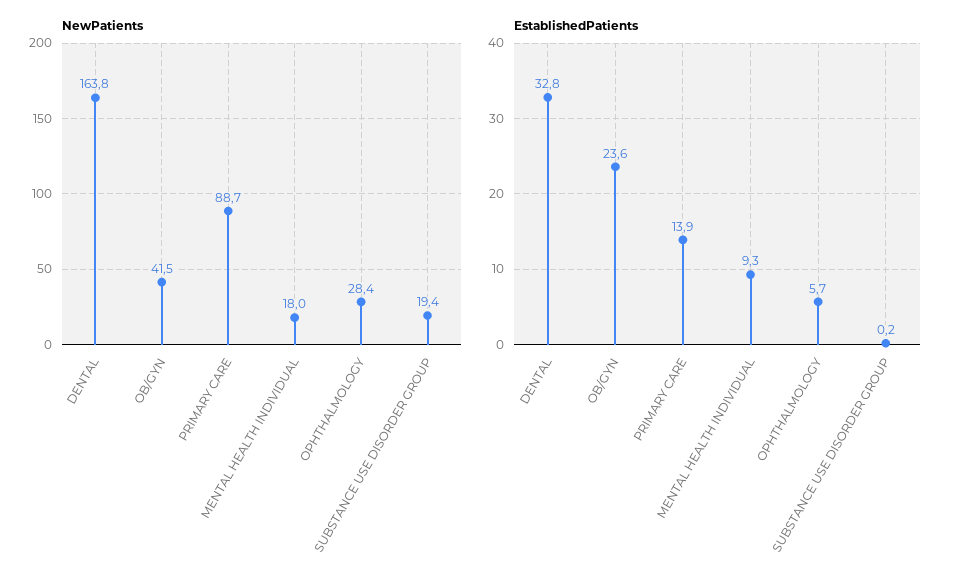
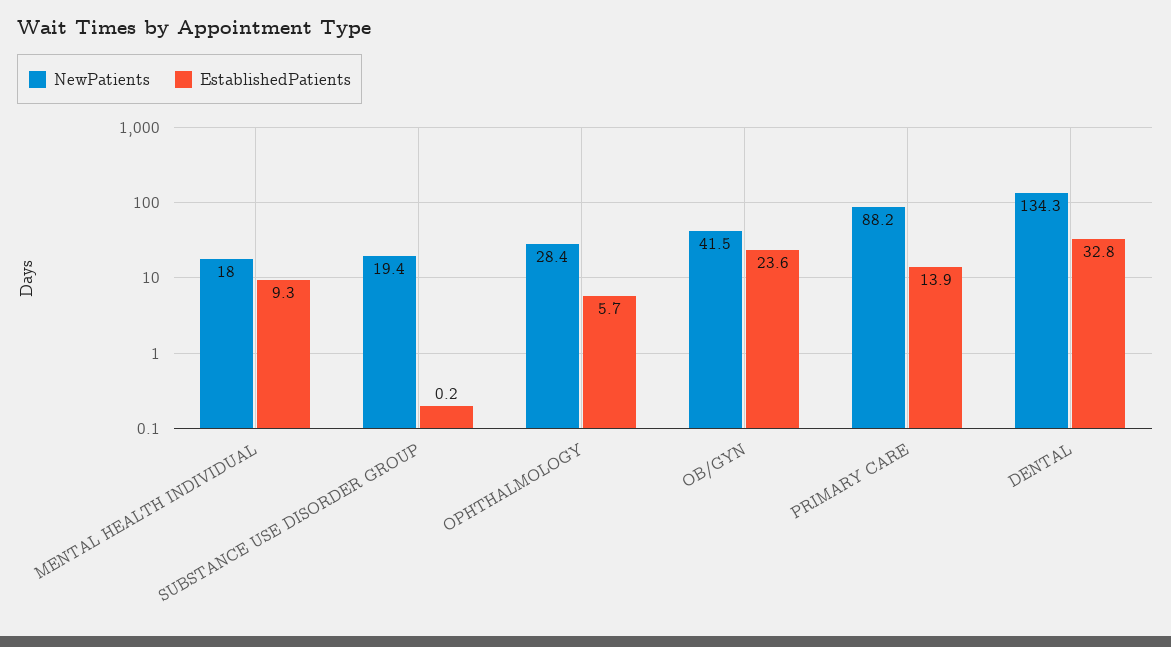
  {
    "NewPatients": {
-     "DENTAL": 163.8,
+     "DENTAL": 134.3,
      "OB/GYN": 41.5,
-     "PRIMARY CARE": 88.7,
+     "PRIMARY CARE": 88.2,
      "MENTAL HEALTH INDIVIDUAL": 18,
      "OPHTHALMOLOGY": 28.4,
      "SUBSTANCE USE DISORDER GROUP": 19.4
    },
    "EstablishedPatients": {
      "DENTAL": 32.8,
      "OB/GYN": 23.6,
      "PRIMARY CARE": 13.9,
      "MENTAL HEALTH INDIVIDUAL": 9.3,
      "OPHTHALMOLOGY": 5.7,
      "SUBSTANCE USE DISORDER GROUP": 0.2
    }
  }

